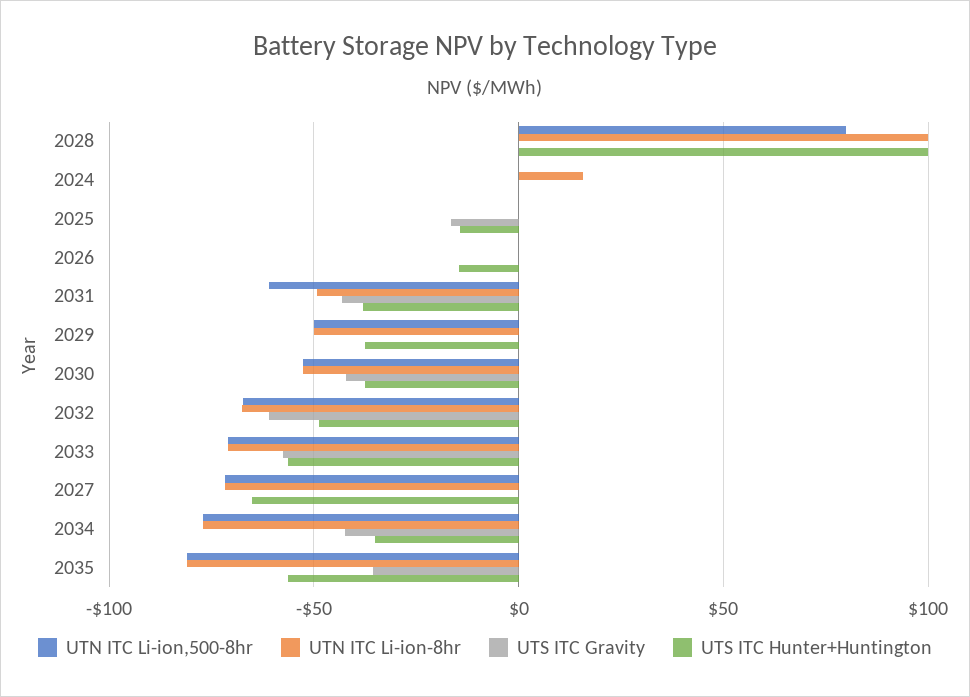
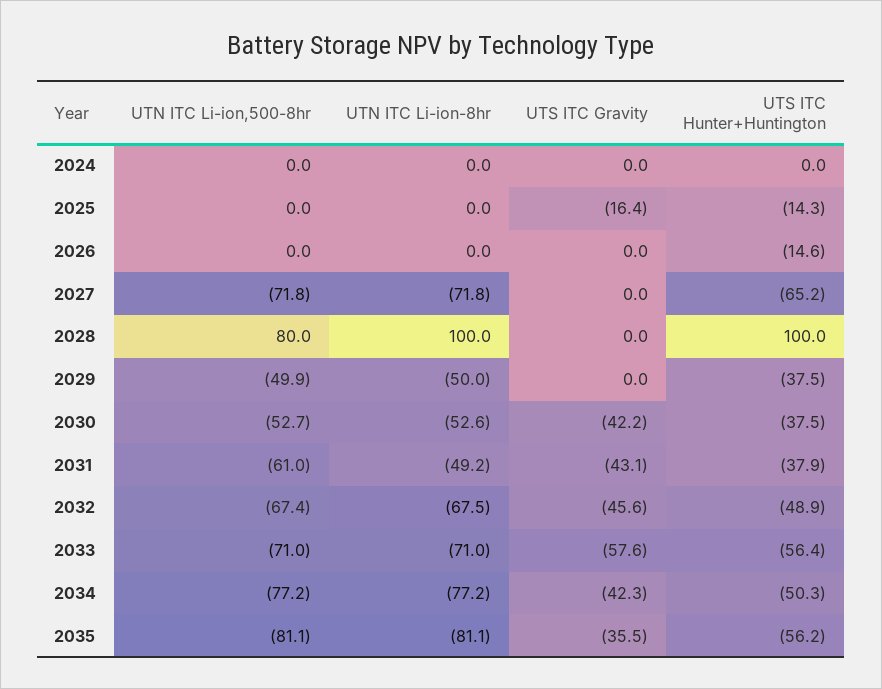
  {
    "UTN ITC Li-ion,500-8hr": {
      "2028": 80,
      "2024": 0,
      "2025": 0,
      "2026": 0,
      "2031": -61,
      "2029": -49.9,
      "2030": -52.7,
      "2032": -67.4,
      "2033": -71,
      "2027": -71.8,
      "2034": -77.2,
      "2035": -81.1
    },
    "UTN ITC Li-ion-8hr": {
      "2028": 100,
-     "2024": 15,
+     "2024": 0,
      "2025": 0,
      "2026": 0,
      "2031": -49.2,
      "2029": -50,
      "2030": -52.6,
      "2032": -67.5,
      "2033": -71,
      "2027": -71.8,
      "2034": -77.2,
      "2035": -81.1
    },
    "UTS ITC Gravity": {
      "2028": 0,
      "2024": 0,
      "2025": -16.4,
      "2026": 0,
      "2031": -43.1,
      "2029": 0,
      "2030": -42.2,
-     "2032": -60,
+     "2032": -45.6,
      "2033": -57.6,
      "2027": 0,
      "2034": -42.3,
      "2035": -35.5
    },
    "UTS ITC Hunter+Huntington": {
      "2028": 100,
      "2024": 0,
      "2025": -14.3,
      "2026": -14.6,
      "2031": -37.9,
      "2029": -37.5,
      "2030": -37.5,
      "2032": -48.9,
      "2033": -56.4,
      "2027": -65.2,
-     "2034": -35,
+     "2034": -50.3,
      "2035": -56.2
    }
  }

